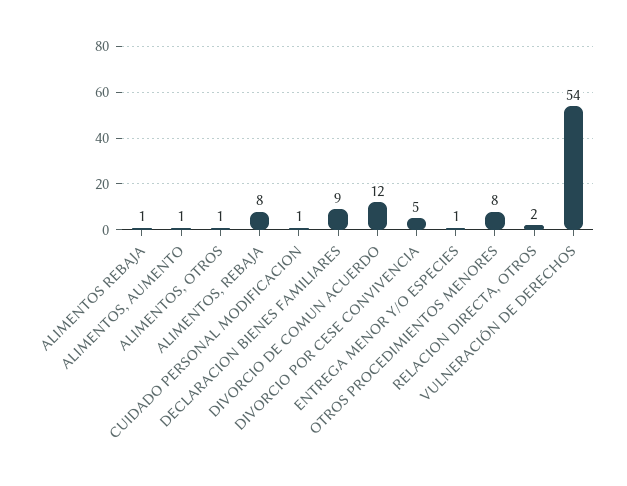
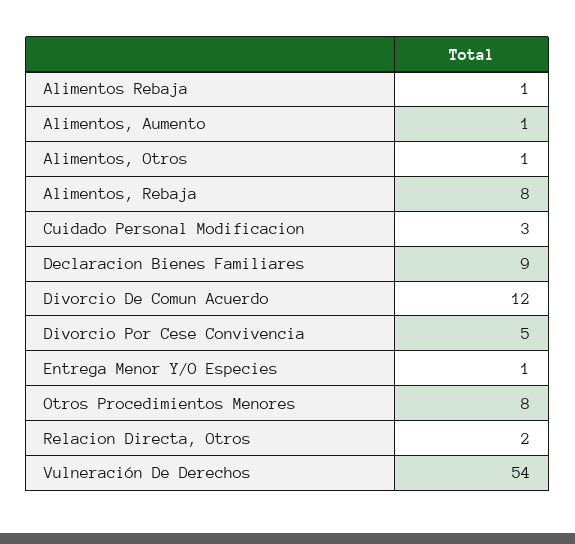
  {
    "ALIMENTOS REBAJA": 1,
    "ALIMENTOS, AUMENTO": 1,
    "ALIMENTOS, OTROS": 1,
    "ALIMENTOS, REBAJA": 8,
-   "CUIDADO PERSONAL MODIFICACION": 1,
+   "CUIDADO PERSONAL MODIFICACION": 3,
    "DECLARACION BIENES FAMILIARES": 9,
    "DIVORCIO DE COMUN ACUERDO": 12,
    "DIVORCIO POR CESE CONVIVENCIA": 5,
    "ENTREGA MENOR Y/O ESPECIES": 1,
    "OTROS PROCEDIMIENTOS MENORES": 8,
    "RELACION DIRECTA, OTROS": 2,
    "VULNERACIÓN DE DERECHOS": 54
  }

